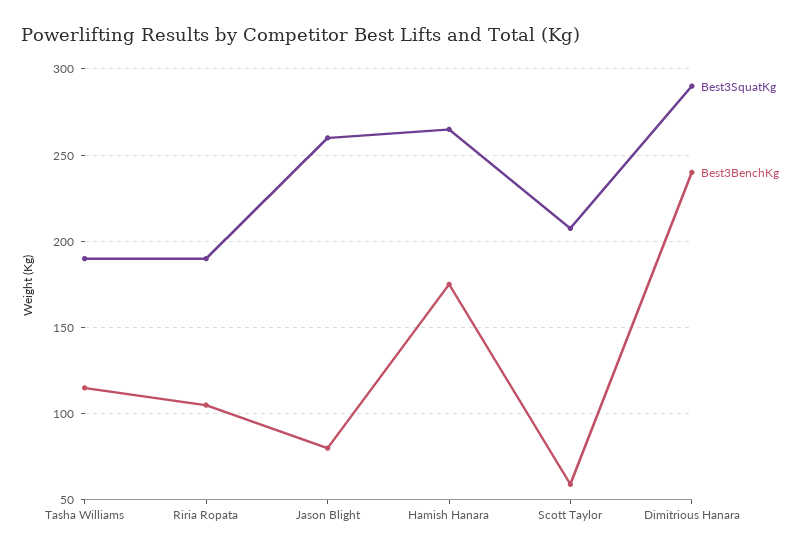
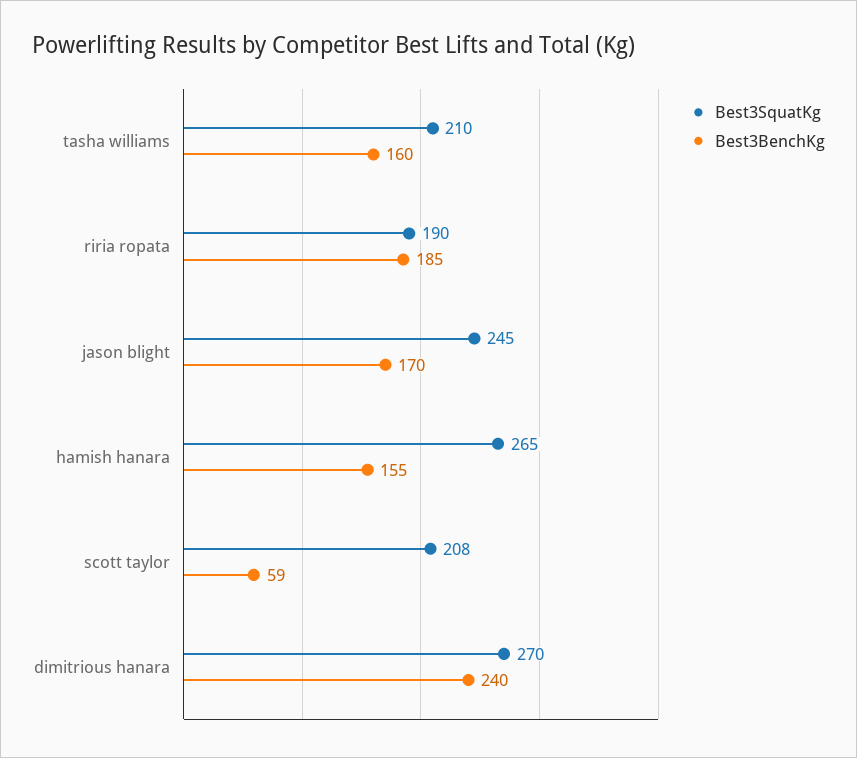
  {
    "Best3SquatKg": {
-     "Tasha Williams": 190,
+     "Tasha Williams": 210,
      "Riria Ropata": 190,
-     "Jason Blight": 260,
+     "Jason Blight": 245,
      "Hamish Hanara": 265,
      "Scott Taylor": 208,
-     "Dimitrious Hanara": 290
+     "Dimitrious Hanara": 270
    },
    "Best3BenchKg": {
-     "Tasha Williams": 115,
+     "Tasha Williams": 160,
-     "Riria Ropata": 105,
+     "Riria Ropata": 185,
-     "Jason Blight": 80,
+     "Jason Blight": 170,
-     "Hamish Hanara": 175,
+     "Hamish Hanara": 155,
      "Scott Taylor": 59,
      "Dimitrious Hanara": 240
    }
  }

